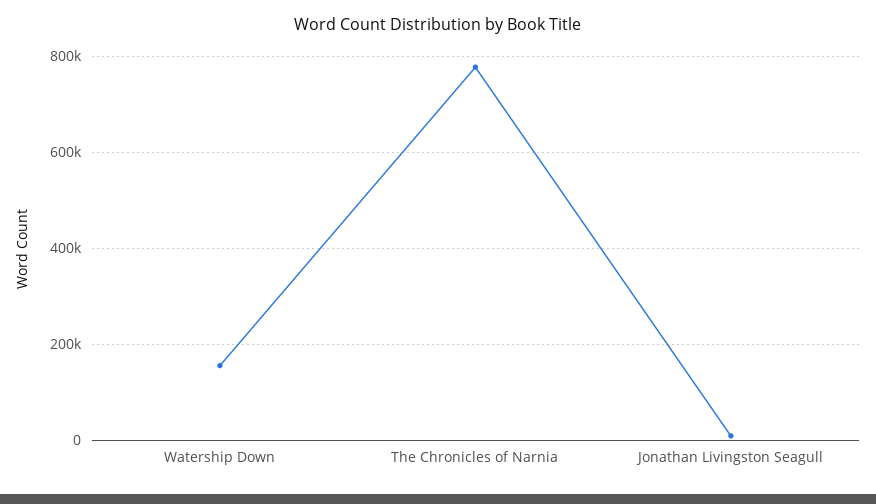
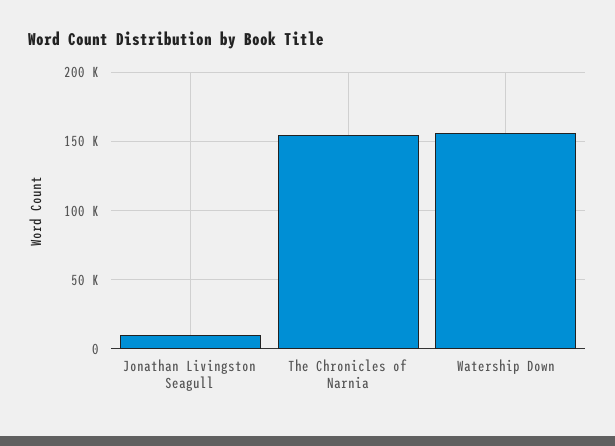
  {
    "Watership Down": 155000,
-   "The Chronicles of Narnia": 780000,
+   "The Chronicles of Narnia": 155000,
    "Jonathan Livingston Seagull": 10000
  }

